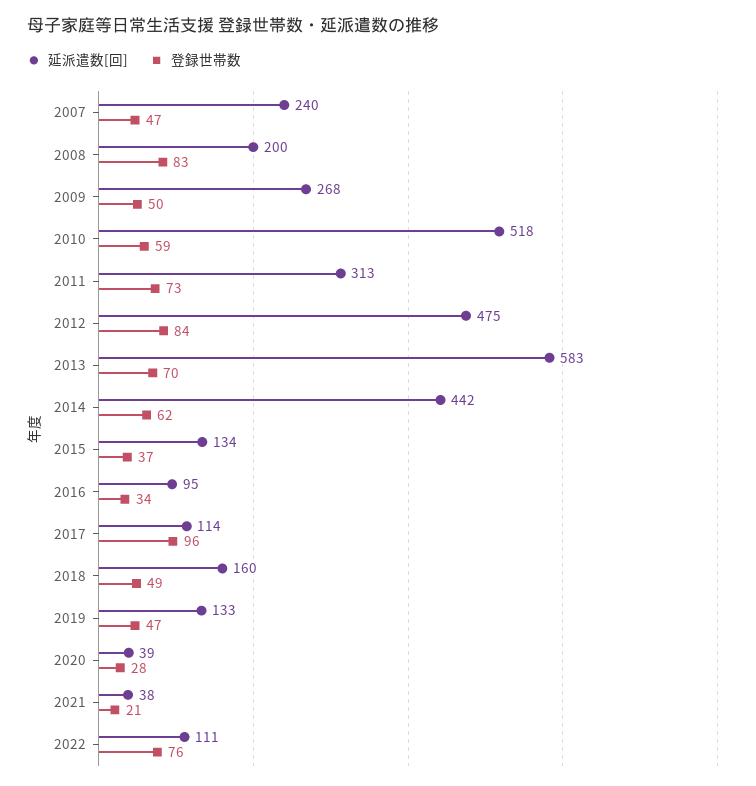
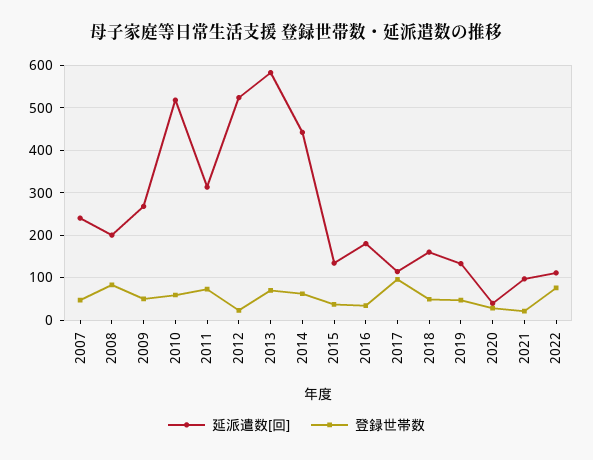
  {
    "延派遣数[回]": {
      "2007": 240,
      "2008": 200,
      "2009": 268,
      "2010": 518,
      "2011": 313,
-     "2012": 475,
+     "2012": 520,
      "2013": 583,
      "2014": 442,
      "2015": 134,
-     "2016": 95,
+     "2016": 180,
      "2017": 114,
      "2018": 160,
      "2019": 133,
      "2020": 39,
-     "2021": 38,
+     "2021": 100,
      "2022": 111
    },
    "登録世帯数": {
      "2007": 47,
      "2008": 83,
      "2009": 50,
      "2010": 59,
      "2011": 73,
-     "2012": 84,
+     "2012": 20,
      "2013": 70,
      "2014": 62,
      "2015": 37,
      "2016": 34,
      "2017": 96,
      "2018": 49,
      "2019": 47,
      "2020": 28,
      "2021": 21,
      "2022": 76
    }
  }

